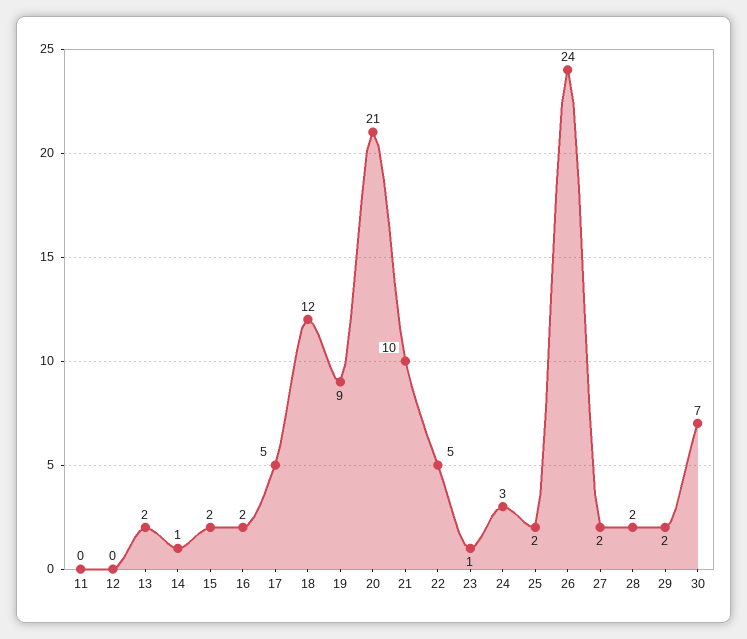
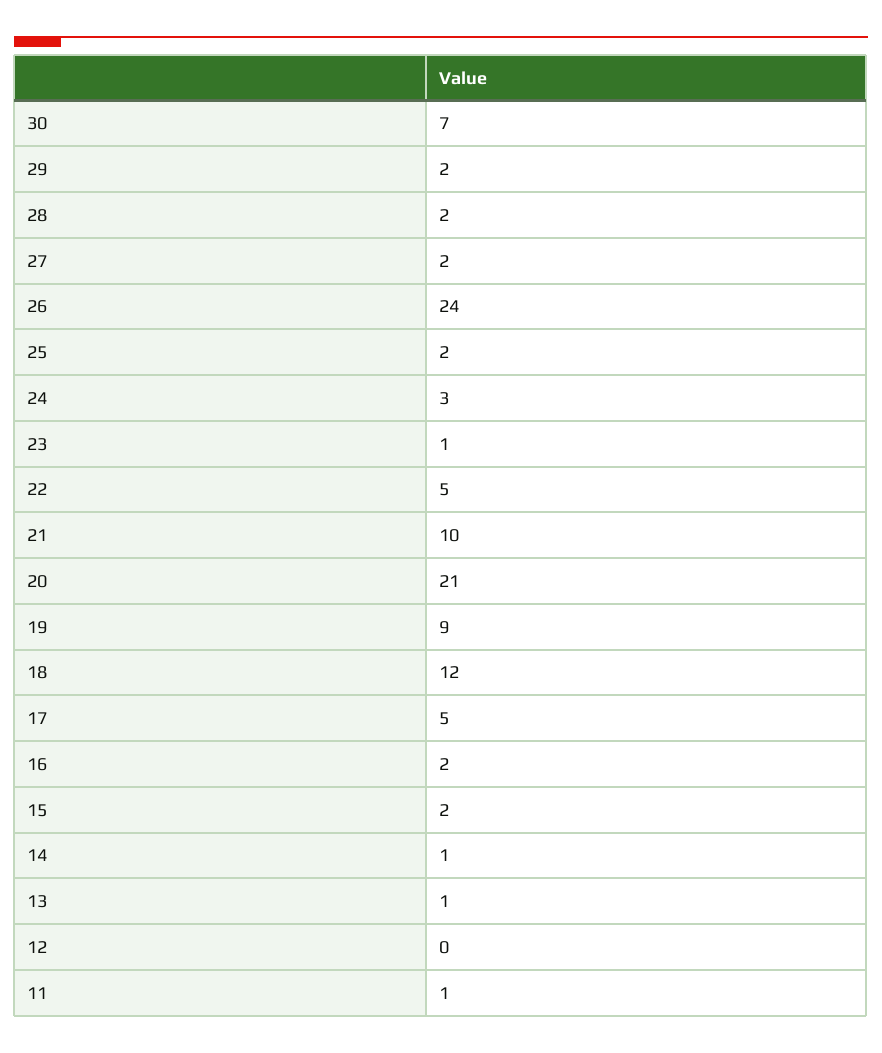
  {
-   "11": 0,
+   "11": 1,
    "12": 0,
-   "13": 2,
+   "13": 1,
    "14": 1,
    "15": 2,
    "16": 2,
    "17": 5,
    "18": 12,
    "19": 9,
    "20": 21,
    "21": 10,
    "22": 5,
    "23": 1,
    "24": 3,
    "25": 2,
    "26": 24,
    "27": 2,
    "28": 2,
    "29": 2,
    "30": 7
  }

